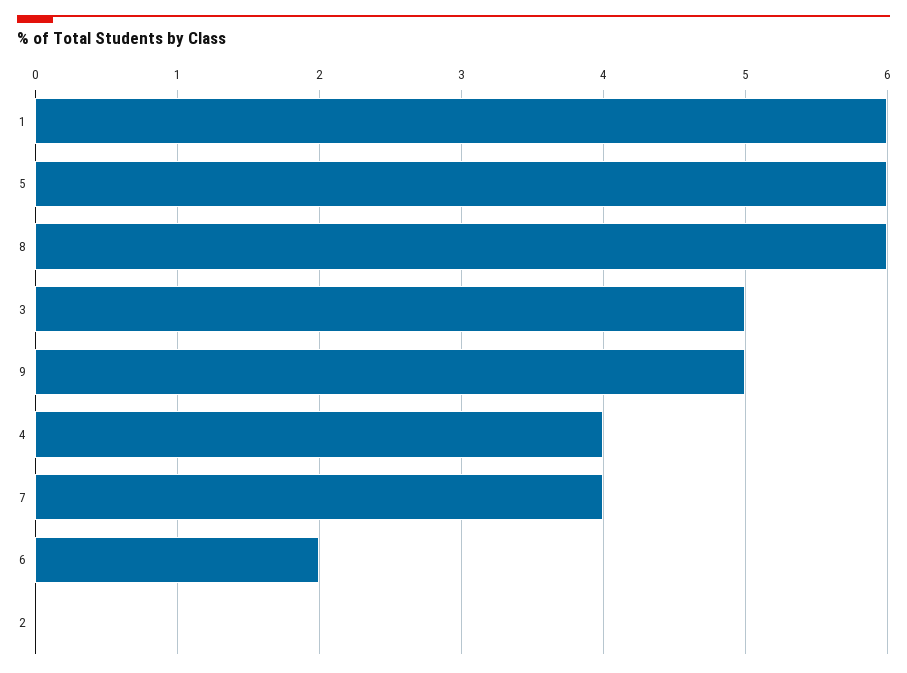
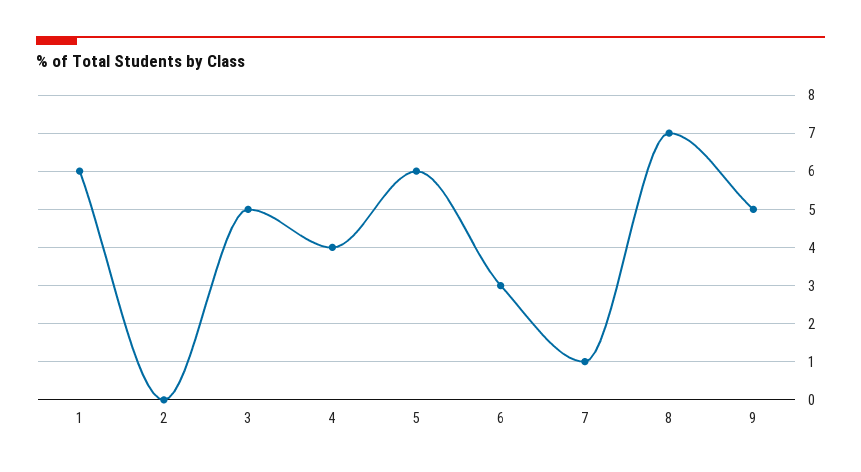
  {
    "1": 6,
    "5": 6,
-   "8": 6,
+   "8": 7,
    "3": 5,
    "9": 5,
    "4": 4,
-   "7": 4,
+   "7": 1,
-   "6": 2,
+   "6": 3,
    "2": 0
  }

